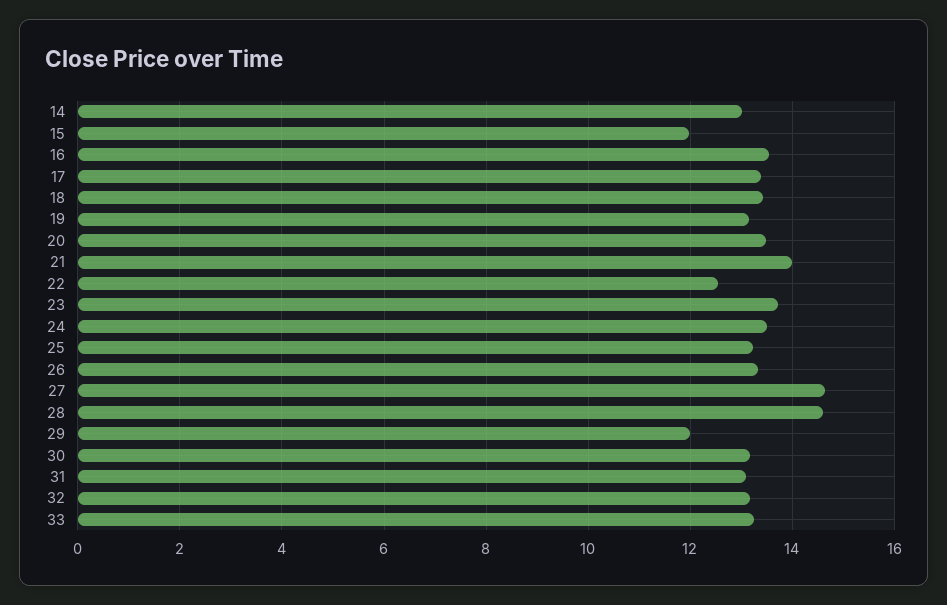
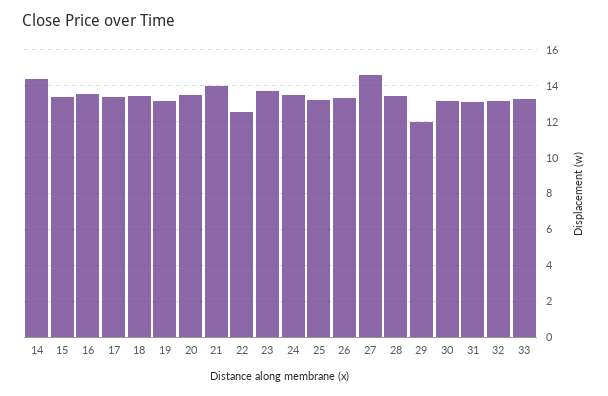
  {
-   "14": 13,
+   "14": 14.5,
-   "15": 12,
+   "15": 13.5,
    "16": 13.6,
    "17": 13.4,
    "18": 13.4,
    "19": 13.2,
    "20": 13.4,
    "21": 14,
    "22": 12.6,
    "23": 13.8,
    "24": 13.6,
    "25": 13.2,
    "26": 13.4,
    "27": 14.6,
-   "28": 14.6,
+   "28": 13.5,
    "29": 12,
    "30": 13.2,
    "31": 13.2,
    "32": 13.2,
    "33": 13.2
  }

